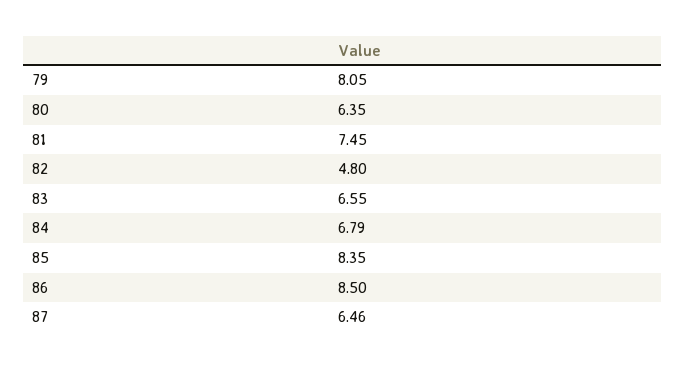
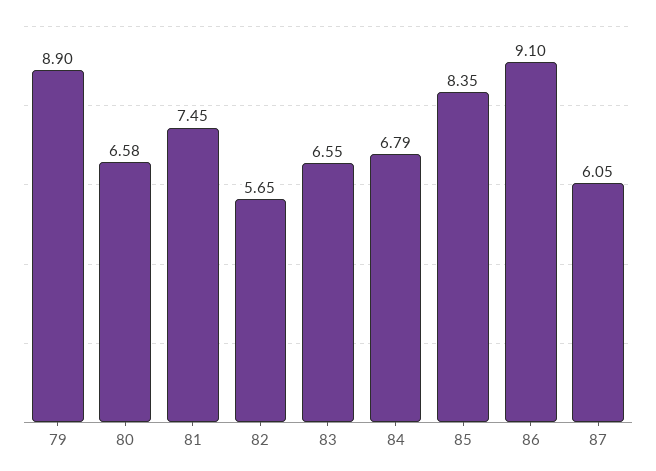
  {
-   "79": 8.05,
+   "79": 8.9,
-   "80": 6.35,
+   "80": 6.58,
    "81": 7.45,
-   "82": 4.8,
+   "82": 5.65,
    "83": 6.55,
    "84": 6.79,
    "85": 8.35,
-   "86": 8.5,
+   "86": 9.1,
-   "87": 6.46
+   "87": 6.05
  }

